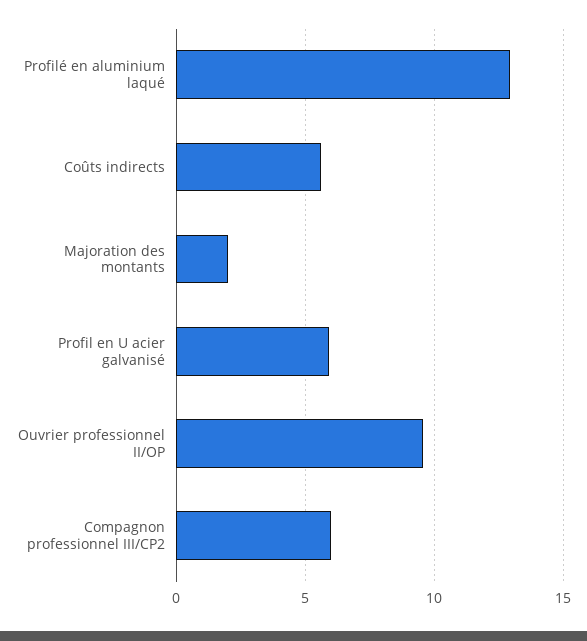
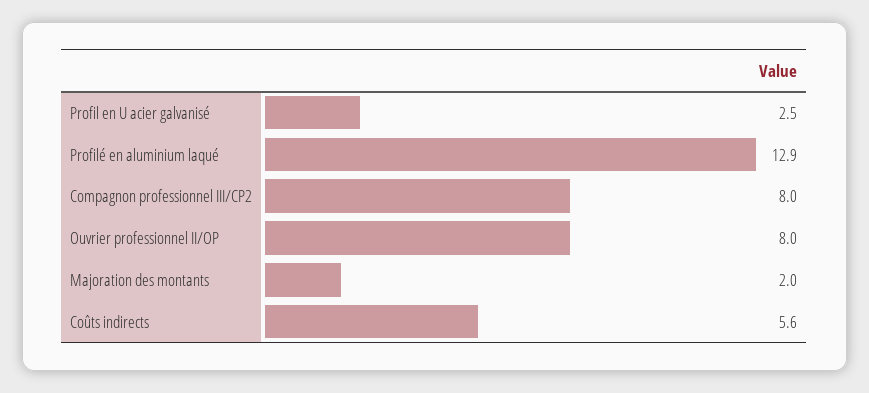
  {
    "Profilé en aluminium laqué": 12.9,
    "Coûts indirects": 5.6,
    "Majoration des montants": 2,
-   "Profil en U acier galvanisé": 6,
+   "Profil en U acier galvanisé": 2.5,
-   "Ouvrier professionnel II/OP": 9.5,
+   "Ouvrier professionnel II/OP": 8,
-   "Compagnon professionnel III/CP2": 6
+   "Compagnon professionnel III/CP2": 8
  }

